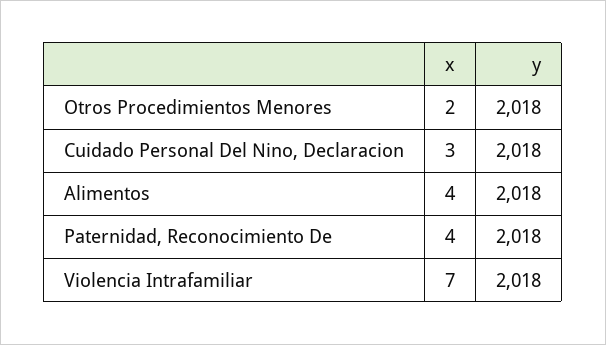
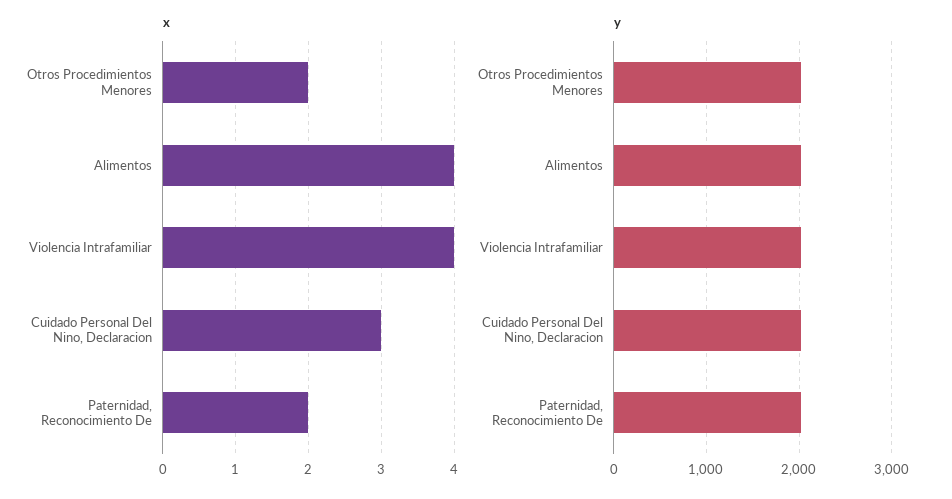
  {
    "x": {
      "Otros Procedimientos Menores": 2,
      "Cuidado Personal Del Nino, Declaracion": 3,
      "Alimentos": 4,
-     "Paternidad, Reconocimiento De": 4,
+     "Paternidad, Reconocimiento De": 2,
-     "Violencia Intrafamiliar": 7
+     "Violencia Intrafamiliar": 4
    },
    "y": {
      "Otros Procedimientos Menores": 2018,
      "Cuidado Personal Del Nino, Declaracion": 2018,
      "Alimentos": 2018,
      "Paternidad, Reconocimiento De": 2018,
      "Violencia Intrafamiliar": 2018
    }
  }

